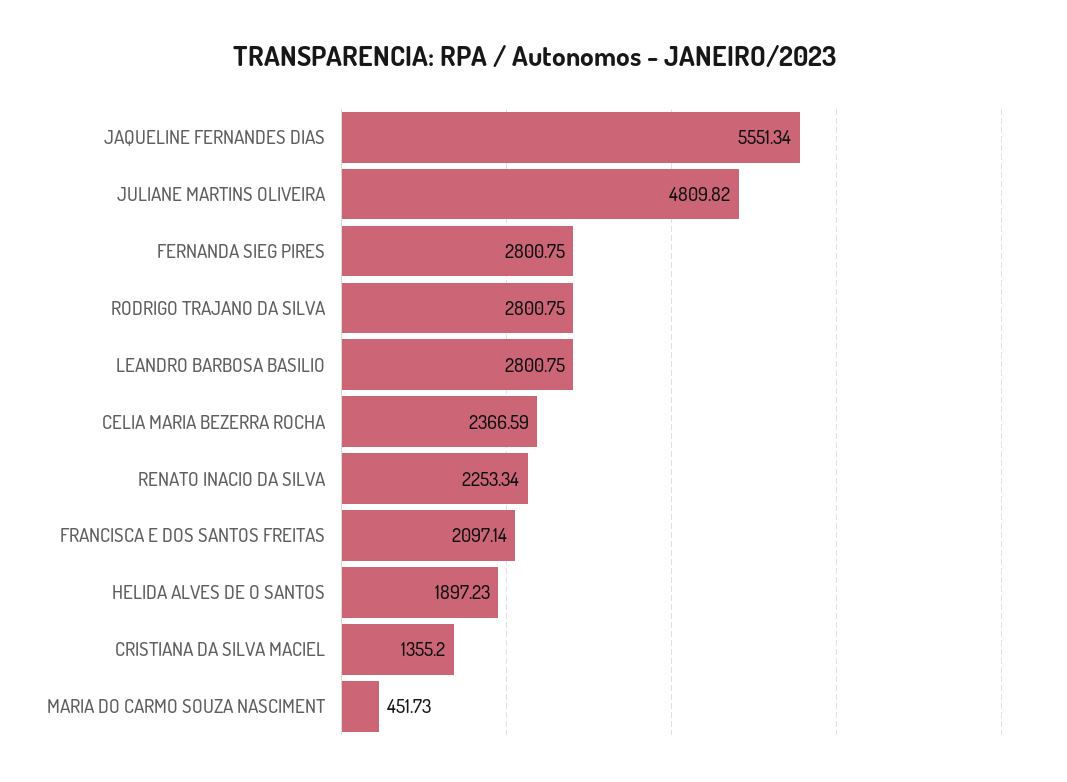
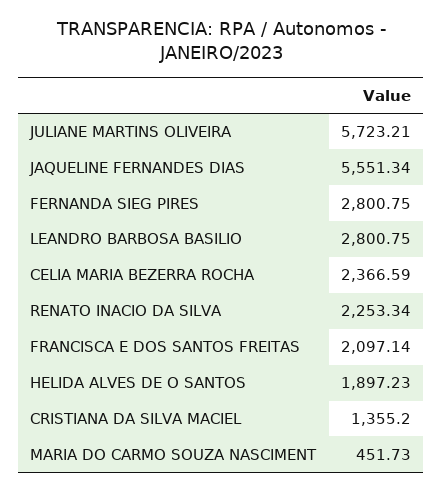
  {
    "JAQUELINE FERNANDES DIAS": 5551.34,
-   "JULIANE MARTINS OLIVEIRA": 4809.82,
+   "JULIANE MARTINS OLIVEIRA": 5723.21,
    "FERNANDA SIEG PIRES": 2800.75,
-   "RODRIGO TRAJANO DA SILVA": 2800.75,
    "LEANDRO BARBOSA BASILIO": 2800.75,
    "CELIA MARIA BEZERRA ROCHA": 2366.59,
    "RENATO INACIO DA SILVA": 2253.34,
    "FRANCISCA E DOS SANTOS FREITAS": 2097.14,
    "HELIDA ALVES DE O SANTOS": 1897.23,
    "CRISTIANA DA SILVA MACIEL": 1355.2,
    "MARIA DO CARMO SOUZA NASCIMENT": 451.73
  }

